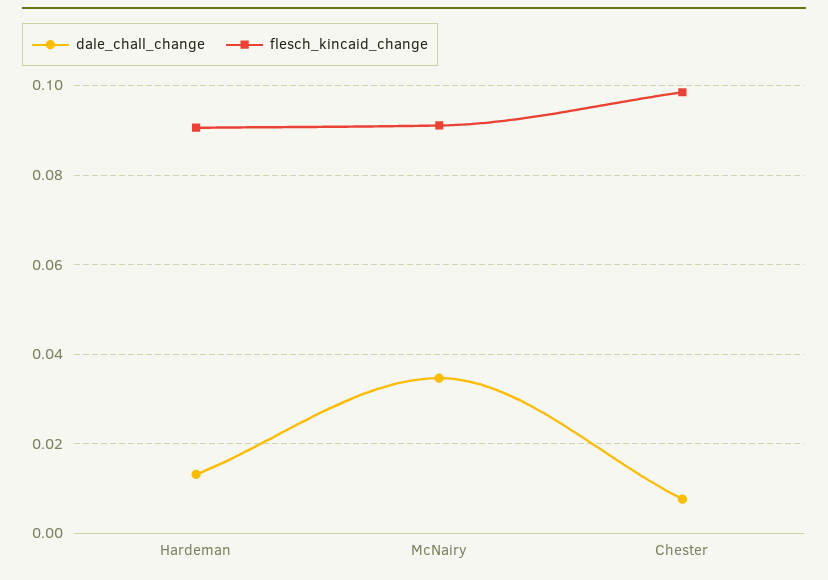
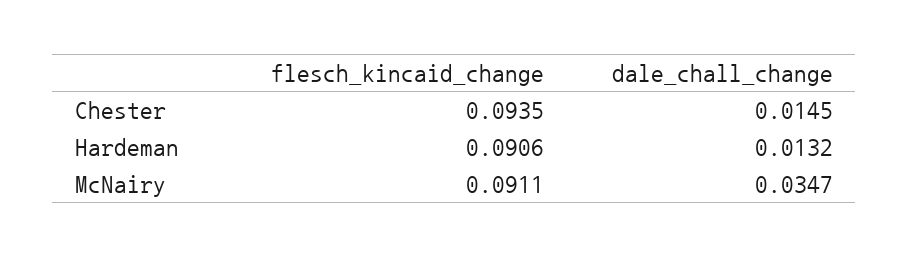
  {
    "dale_chall_change": {
      "Hardeman": 0.0132,
      "McNairy": 0.0347,
-     "Chester": 0.008
+     "Chester": 0.0145
    },
    "flesch_kincaid_change": {
      "Hardeman": 0.0906,
      "McNairy": 0.0911,
-     "Chester": 0.098
+     "Chester": 0.0935
    }
  }

